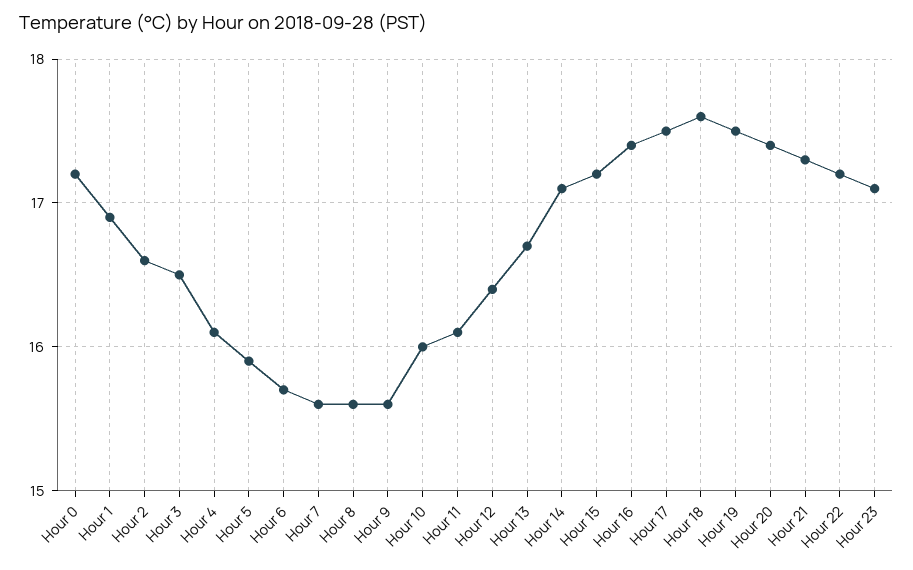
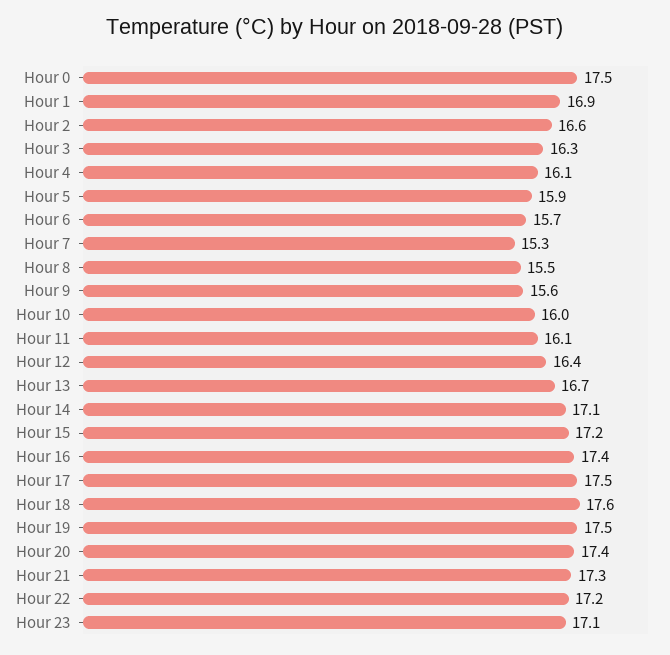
  {
-   "Hour 0": 17.2,
+   "Hour 0": 17.5,
    "Hour 1": 16.9,
    "Hour 2": 16.6,
-   "Hour 3": 16.5,
+   "Hour 3": 16.3,
    "Hour 4": 16.1,
    "Hour 5": 15.9,
    "Hour 6": 15.7,
-   "Hour 7": 15.6,
+   "Hour 7": 15.3,
-   "Hour 8": 15.6,
+   "Hour 8": 15.5,
    "Hour 9": 15.6,
    "Hour 10": 16,
    "Hour 11": 16.1,
    "Hour 12": 16.4,
    "Hour 13": 16.7,
    "Hour 14": 17.1,
    "Hour 15": 17.2,
    "Hour 16": 17.4,
    "Hour 17": 17.5,
    "Hour 18": 17.6,
    "Hour 19": 17.5,
    "Hour 20": 17.4,
    "Hour 21": 17.3,
    "Hour 22": 17.2,
    "Hour 23": 17.1
  }

